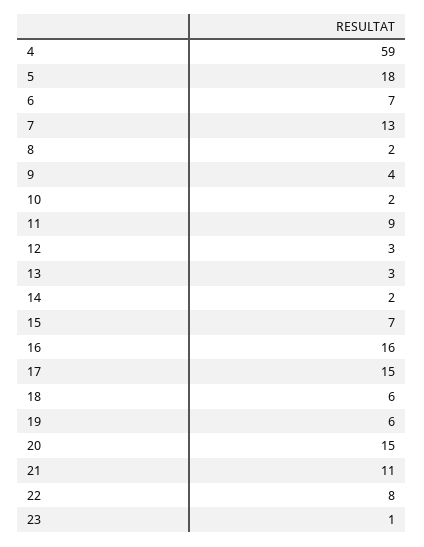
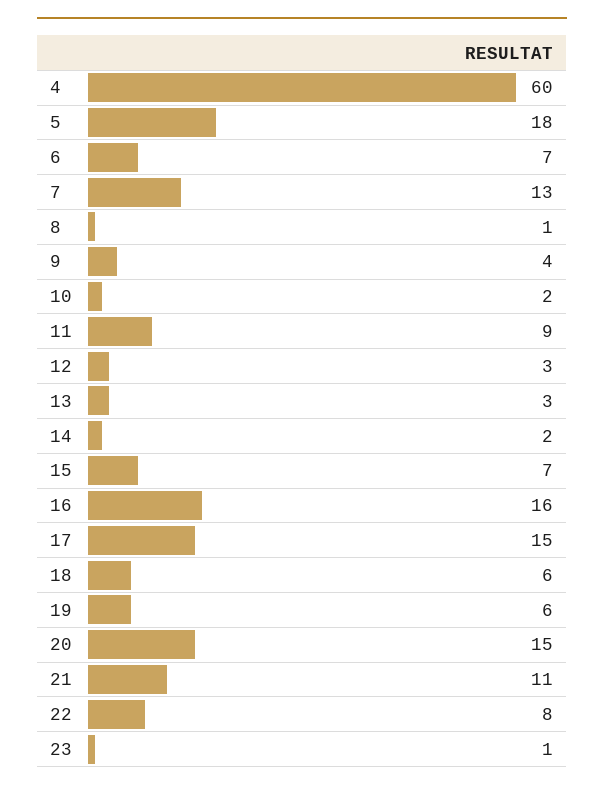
  {
-   "4": 59,
+   "4": 60,
    "5": 18,
    "6": 7,
    "7": 13,
-   "8": 2,
+   "8": 1,
    "9": 4,
    "10": 2,
    "11": 9,
    "12": 3,
    "13": 3,
    "14": 2,
    "15": 7,
    "16": 16,
    "17": 15,
    "18": 6,
    "19": 6,
    "20": 15,
    "21": 11,
    "22": 8,
    "23": 1
  }

